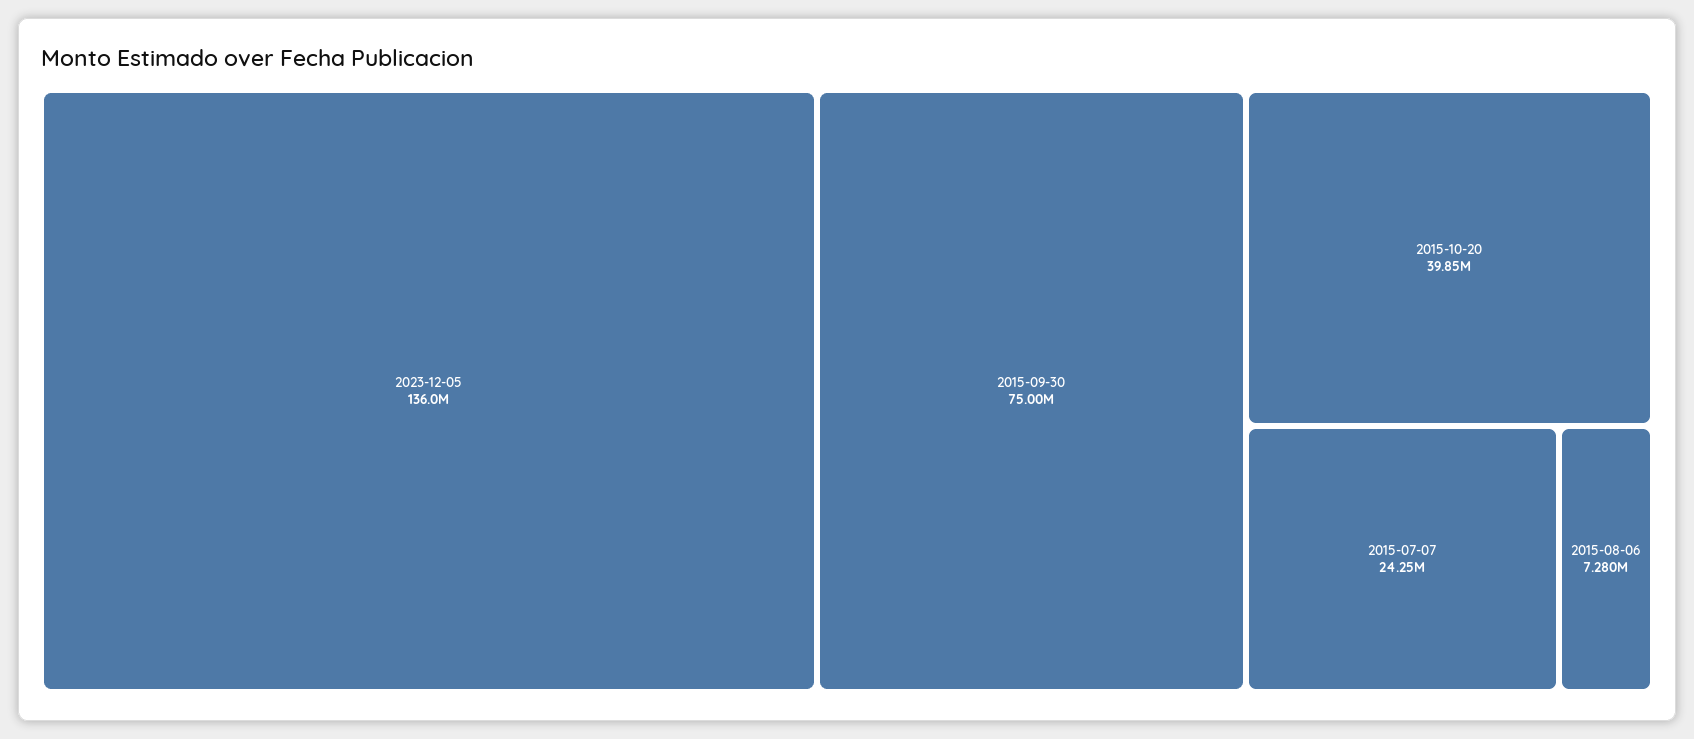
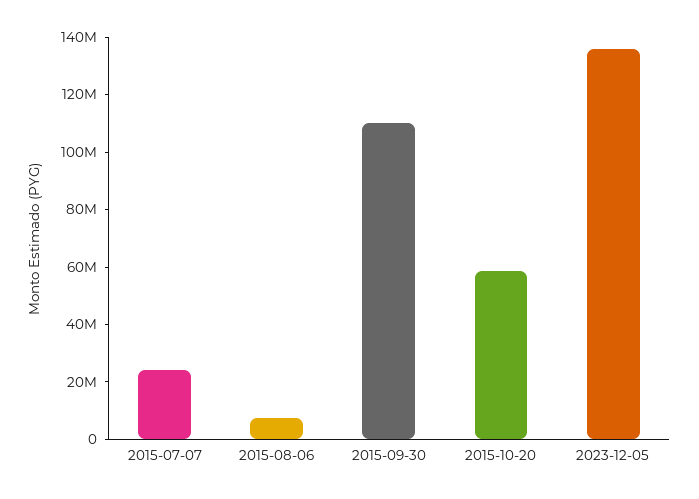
  {
    "2023-12-05": 136000000,
-   "2015-09-30": 75000000,
+   "2015-09-30": 110000000,
-   "2015-10-20": 39850000,
+   "2015-10-20": 60000000,
    "2015-07-07": 24250000,
    "2015-08-06": 7280000
  }

